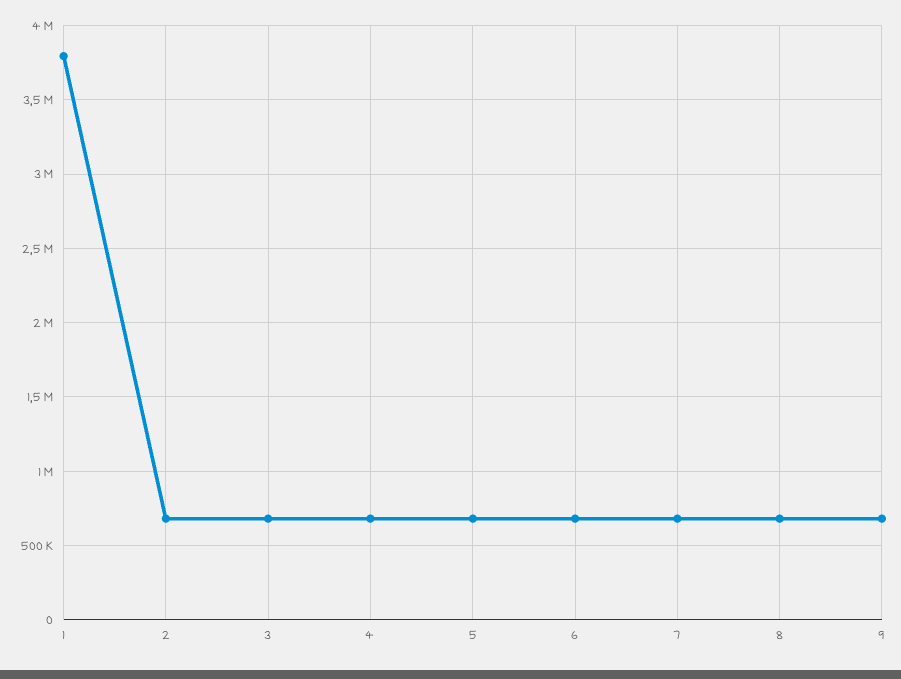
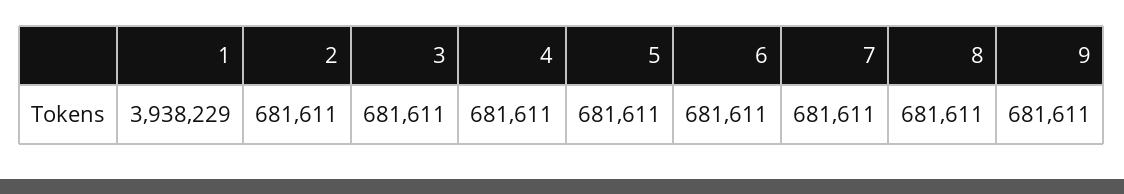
  {
-   "1": 3800000,
+   "1": 3938229,
    "2": 681611,
    "3": 681611,
    "4": 681611,
    "5": 681611,
    "6": 681611,
    "7": 681611,
    "8": 681611,
    "9": 681611
  }

